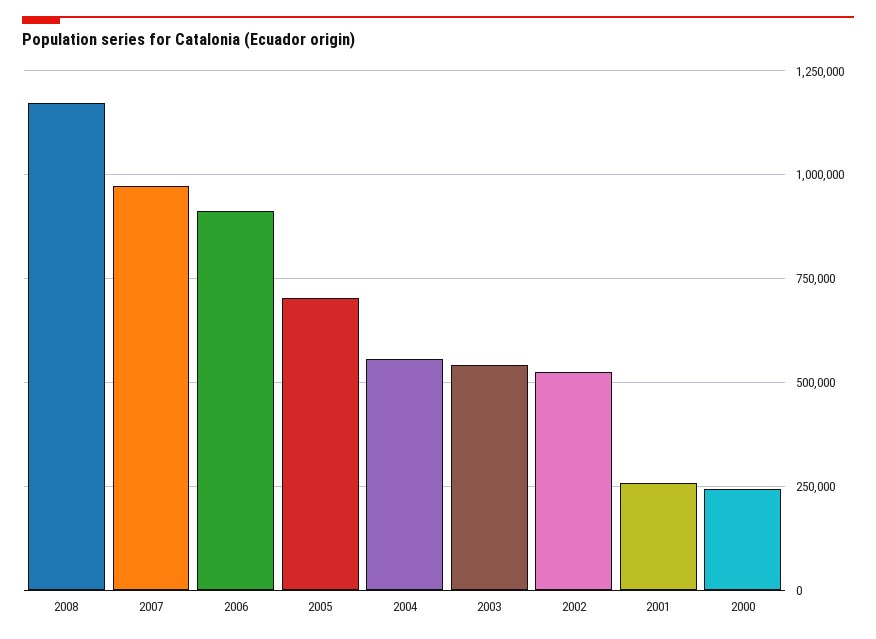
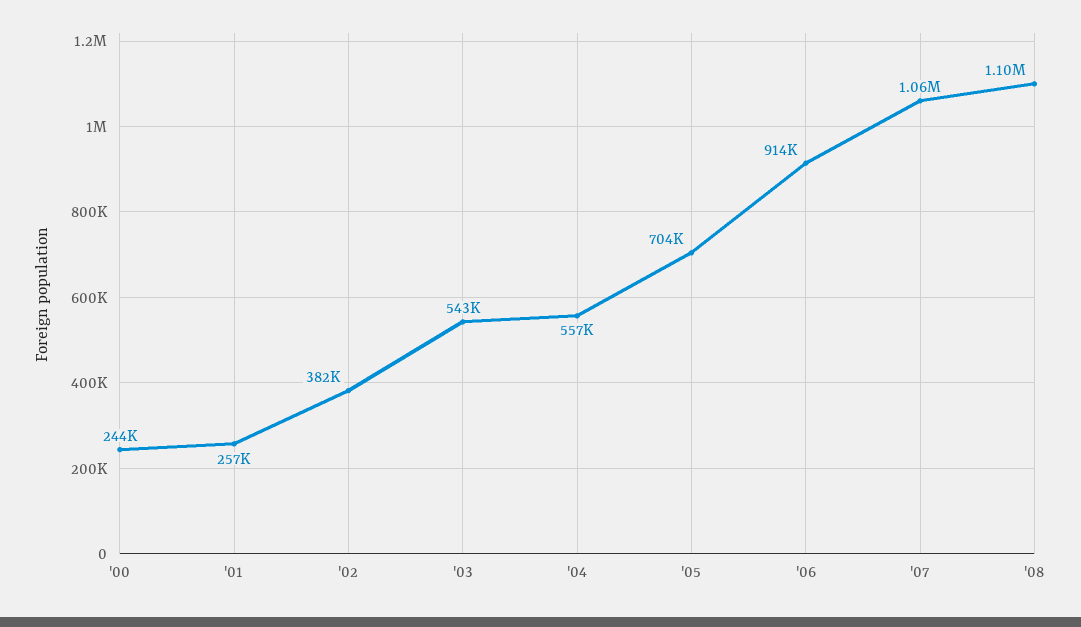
  {
-   "2008": 1175000,
+   "2008": 1100000,
-   "2007": 975000,
+   "2007": 1060000,
    "2006": 914000,
    "2005": 704000,
    "2004": 557000,
    "2003": 543000,
-   "2002": 525000,
+   "2002": 382000,
    "2001": 257000,
    "2000": 244000
  }

